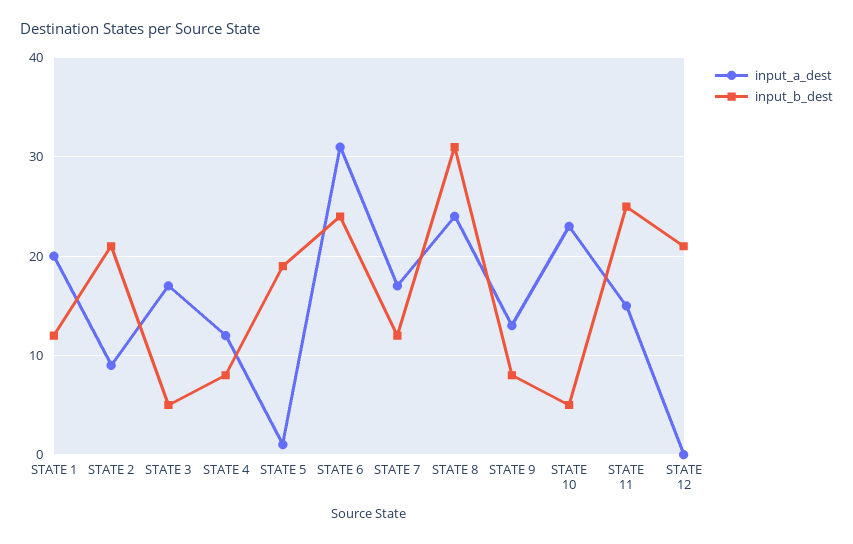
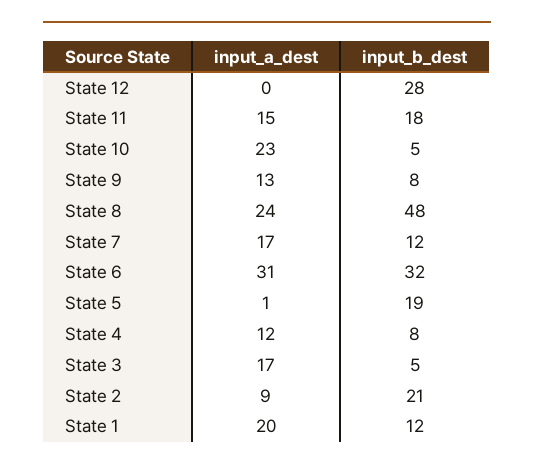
  {
    "input_a_dest": {
      "STATE 1": 20,
      "STATE 2": 9,
      "STATE 3": 17,
      "STATE 4": 12,
      "STATE 5": 1,
      "STATE 6": 31,
      "STATE 7": 17,
      "STATE 8": 24,
      "STATE 9": 13,
      "STATE 10": 23,
      "STATE 11": 15,
      "STATE 12": 0
    },
    "input_b_dest": {
      "STATE 1": 12,
      "STATE 2": 21,
      "STATE 3": 5,
      "STATE 4": 8,
      "STATE 5": 19,
-     "STATE 6": 24,
+     "STATE 6": 32,
      "STATE 7": 12,
-     "STATE 8": 31,
+     "STATE 8": 48,
      "STATE 9": 8,
      "STATE 10": 5,
-     "STATE 11": 25,
+     "STATE 11": 18,
-     "STATE 12": 21
+     "STATE 12": 28
    }
  }

